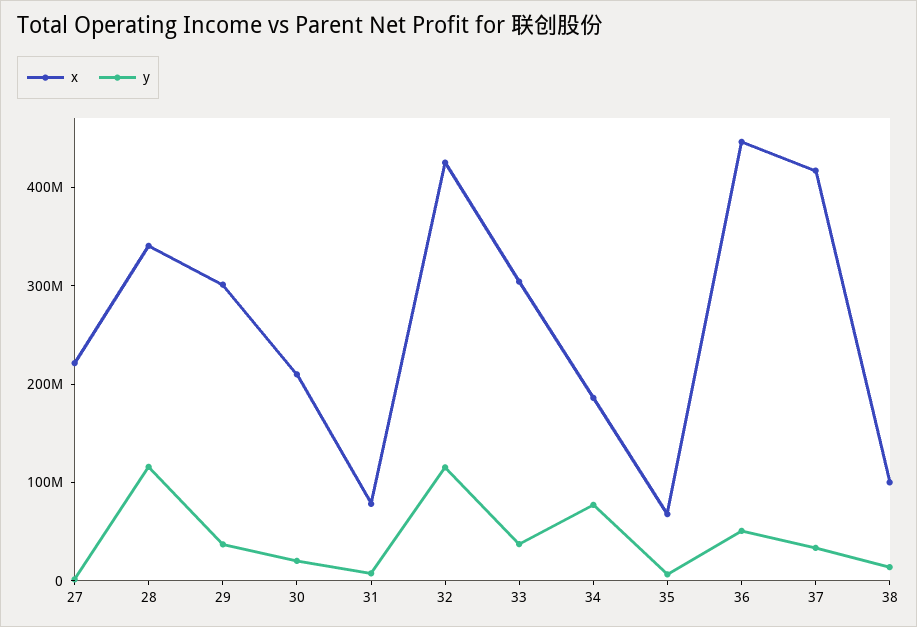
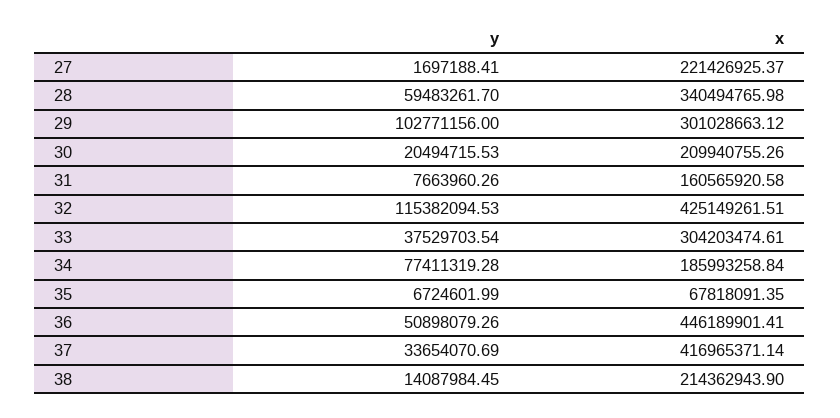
  {
    "x": {
      "27": 221426925.37,
      "28": 340494765.98,
      "29": 301028663.12,
      "30": 209940755.26,
-     "31": 80000000,
+     "31": 160565920.58,
      "32": 425149261.51,
      "33": 304203474.61,
      "34": 185993258.84,
      "35": 67818091.35,
      "36": 446189901.41,
      "37": 416965371.14,
-     "38": 100000000
+     "38": 214362943.9
    },
    "y": {
      "27": 1697188.41,
-     "28": 120000000,
+     "28": 59483261.7,
-     "29": 40000000,
+     "29": 102771156,
      "30": 20494715.53,
      "31": 7663960.26,
      "32": 115382094.53,
      "33": 37529703.54,
      "34": 77411319.28,
      "35": 6724601.99,
      "36": 50898079.26,
      "37": 33654070.69,
      "38": 14087984.45
    }
  }

